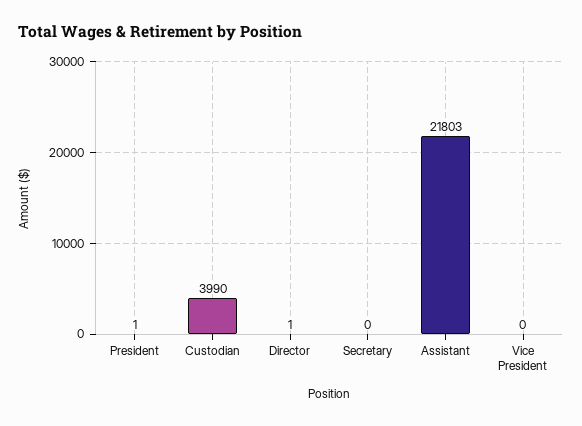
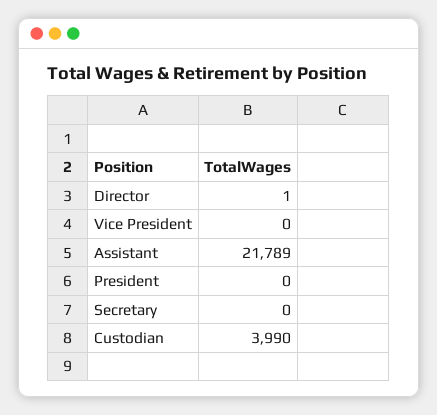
  {
-   "President": 1,
+   "President": 0,
    "Custodian": 3990,
    "Director": 1,
    "Secretary": 0,
-   "Assistant": 21803,
+   "Assistant": 21789,
    "Vice President": 0
  }

